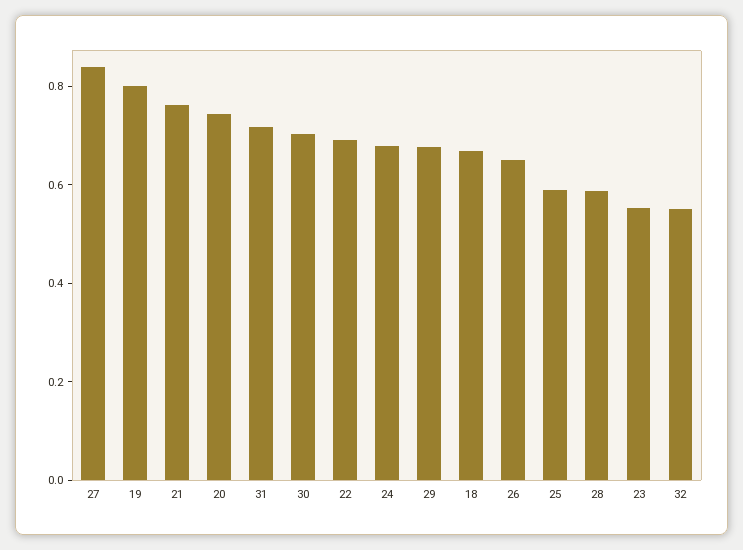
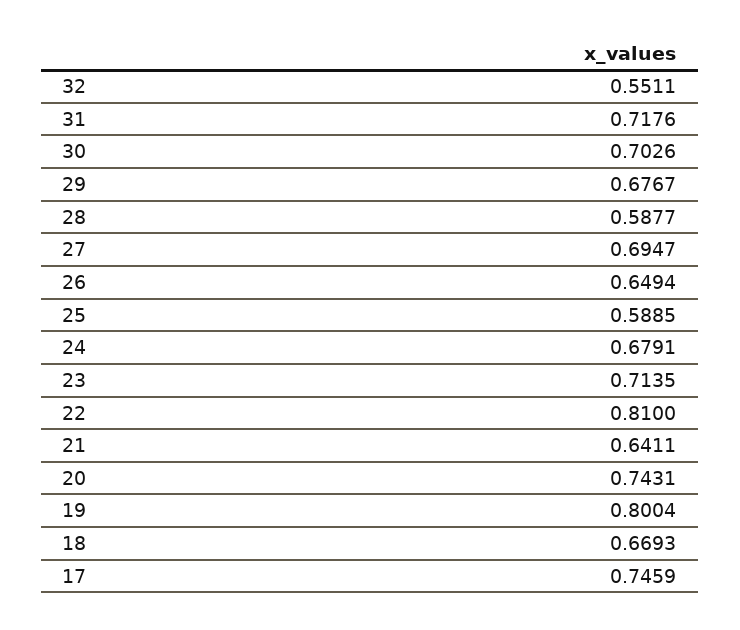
  {
-   "27": 0.85,
+   "27": 0.6947,
    "19": 0.8004,
-   "21": 0.75,
+   "21": 0.6411,
    "20": 0.7431,
    "31": 0.7176,
    "30": 0.7026,
-   "22": 0.7,
+   "22": 0.81,
    "24": 0.6791,
    "29": 0.6767,
    "18": 0.6693,
    "26": 0.6494,
    "25": 0.5885,
    "28": 0.5877,
-   "23": 0.55,
+   "23": 0.7135,
-   "32": 0.5511
+   "32": 0.5511,
+   "17": 0.7459
  }

